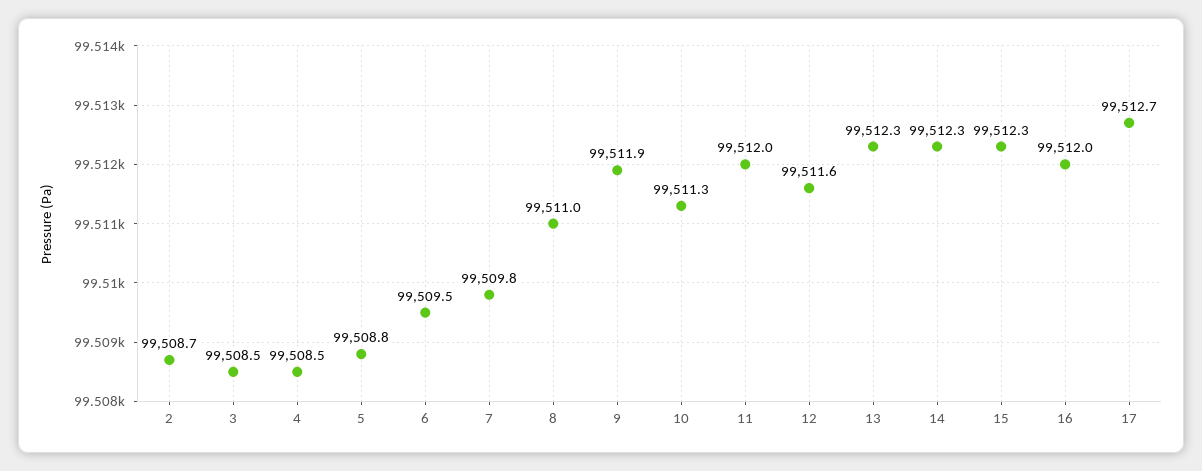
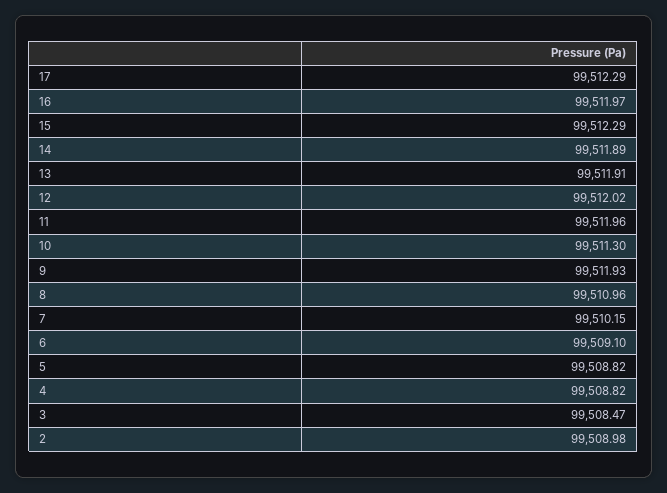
  {
-   "2": 99508.7,
+   "2": 99508.98,
    "3": 99508.47,
-   "4": 99508.5,
+   "4": 99508.82,
    "5": 99508.82,
-   "6": 99509.5,
+   "6": 99509.1,
-   "7": 99509.8,
+   "7": 99510.15,
    "8": 99510.96,
    "9": 99511.93,
    "10": 99511.3,
    "11": 99511.96,
-   "12": 99511.6,
+   "12": 99512.02,
-   "13": 99512.3,
+   "13": 99511.91,
-   "14": 99512.3,
+   "14": 99511.89,
    "15": 99512.29,
    "16": 99511.97,
-   "17": 99512.7
+   "17": 99512.29
  }

